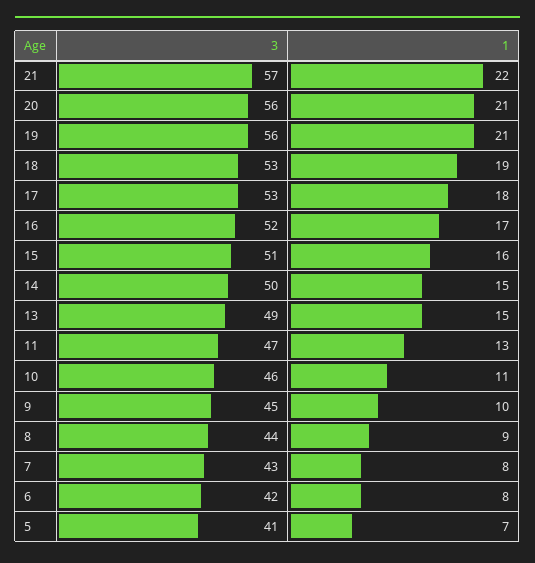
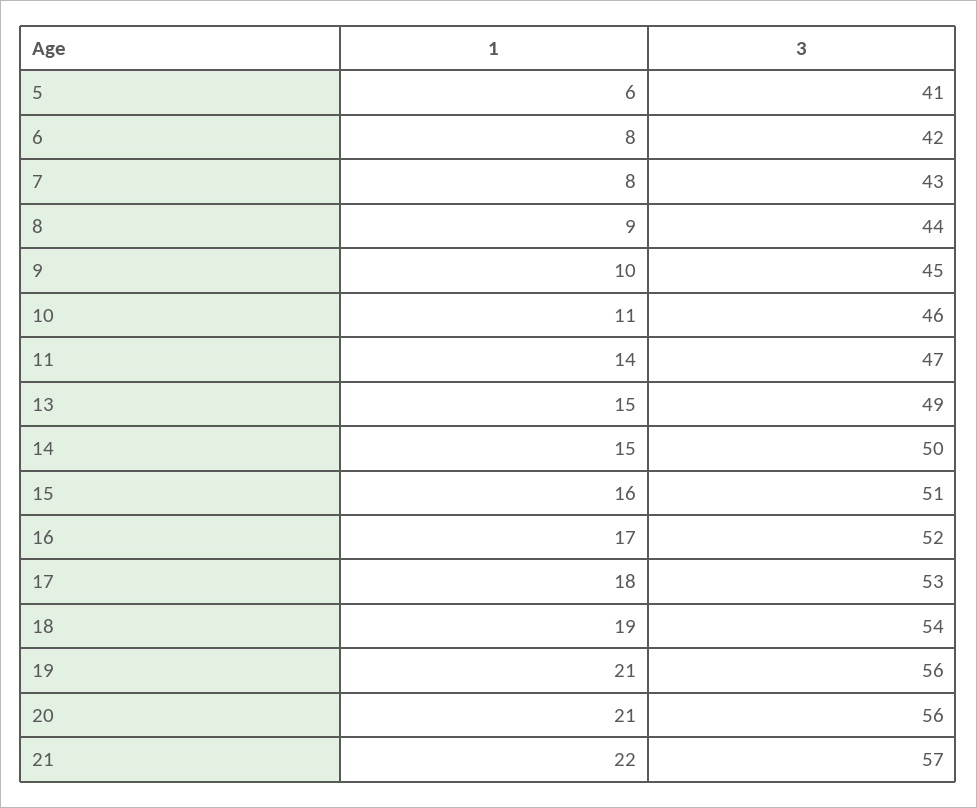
  {
    "3": {
      "21": 57,
      "20": 56,
      "19": 56,
-     "18": 53,
+     "18": 54,
      "17": 53,
      "16": 52,
      "15": 51,
      "14": 50,
      "13": 49,
      "11": 47,
      "10": 46,
      "9": 45,
      "8": 44,
      "7": 43,
      "6": 42,
      "5": 41
    },
    "1": {
      "21": 22,
      "20": 21,
      "19": 21,
      "18": 19,
      "17": 18,
      "16": 17,
      "15": 16,
      "14": 15,
      "13": 15,
-     "11": 13,
+     "11": 14,
      "10": 11,
      "9": 10,
      "8": 9,
      "7": 8,
      "6": 8,
-     "5": 7
+     "5": 6
    }
  }

